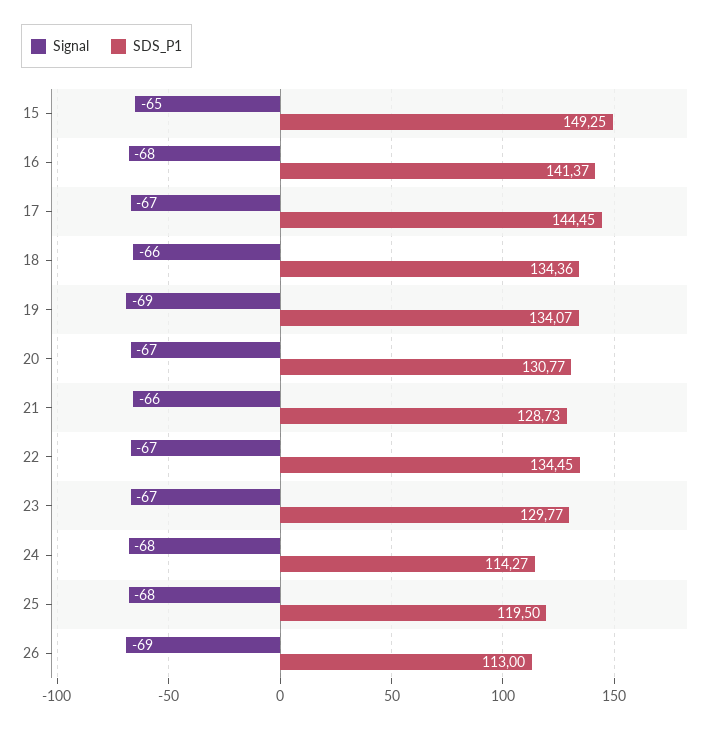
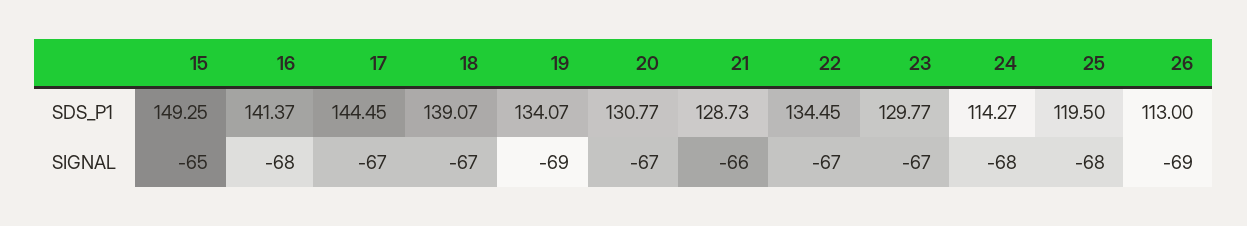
  {
    "Signal": {
      "15": -65,
      "16": -68,
      "17": -67,
-     "18": -66,
+     "18": -67,
      "19": -69,
      "20": -67,
      "21": -66,
      "22": -67,
      "23": -67,
      "24": -68,
      "25": -68,
      "26": -69
    },
    "SDS_P1": {
      "15": 149.25,
      "16": 141.37,
      "17": 144.45,
-     "18": 134.36,
+     "18": 139.07,
      "19": 134.07,
      "20": 130.77,
      "21": 128.73,
      "22": 134.45,
      "23": 129.77,
      "24": 114.27,
      "25": 119.5,
      "26": 113
    }
  }

